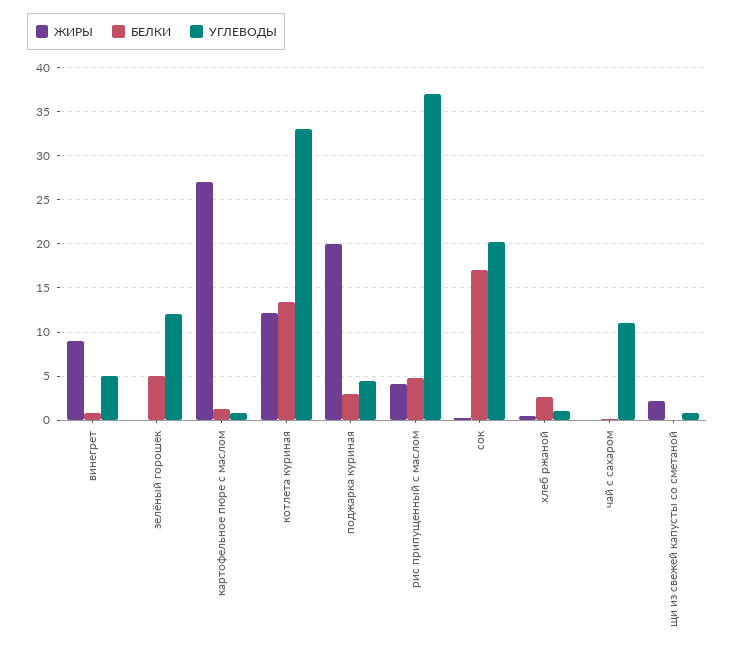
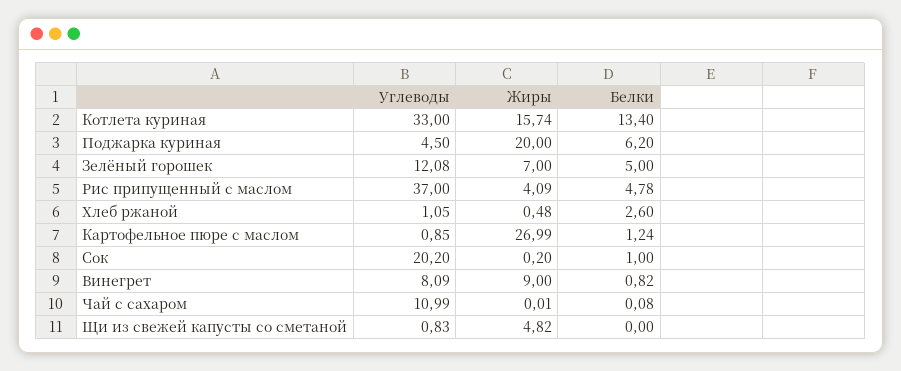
  {
    "ЖИРЫ": {
      "винегрет": 9,
-     "зелёный горошек": 0,
+     "зелёный горошек": 7,
      "картофельное пюре с маслом": 26.99,
-     "котлета куриная": 12,
+     "котлета куриная": 15.74,
      "поджарка куриная": 20,
      "рис припущенный с маслом": 4.09,
      "сок": 0.2,
      "хлеб ржаной": 0.48,
      "чай с сахаром": 0.01,
-     "щи из свежей капусты со сметаной": 2
+     "щи из свежей капусты со сметаной": 4.82
    },
    "БЕЛКИ": {
      "винегрет": 0.82,
      "зелёный горошек": 5,
      "картофельное пюре с маслом": 1.24,
      "котлета куриная": 13.4,
-     "поджарка куриная": 3,
+     "поджарка куриная": 6.2,
      "рис припущенный с маслом": 4.78,
-     "сок": 17,
+     "сок": 1,
      "хлеб ржаной": 2.6,
      "чай с сахаром": 0.08,
      "щи из свежей капусты со сметаной": 0
    },
    "УГЛЕВОДЫ": {
-     "винегрет": 5,
+     "винегрет": 8.09,
      "зелёный горошек": 12.08,
      "картофельное пюре с маслом": 0.85,
      "котлета куриная": 33,
      "поджарка куриная": 4.5,
      "рис припущенный с маслом": 37,
      "сок": 20.2,
      "хлеб ржаной": 1.05,
      "чай с сахаром": 10.99,
      "щи из свежей капусты со сметаной": 0.83
    }
  }

